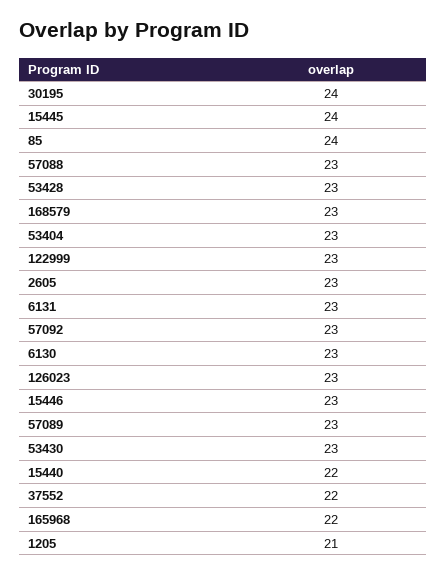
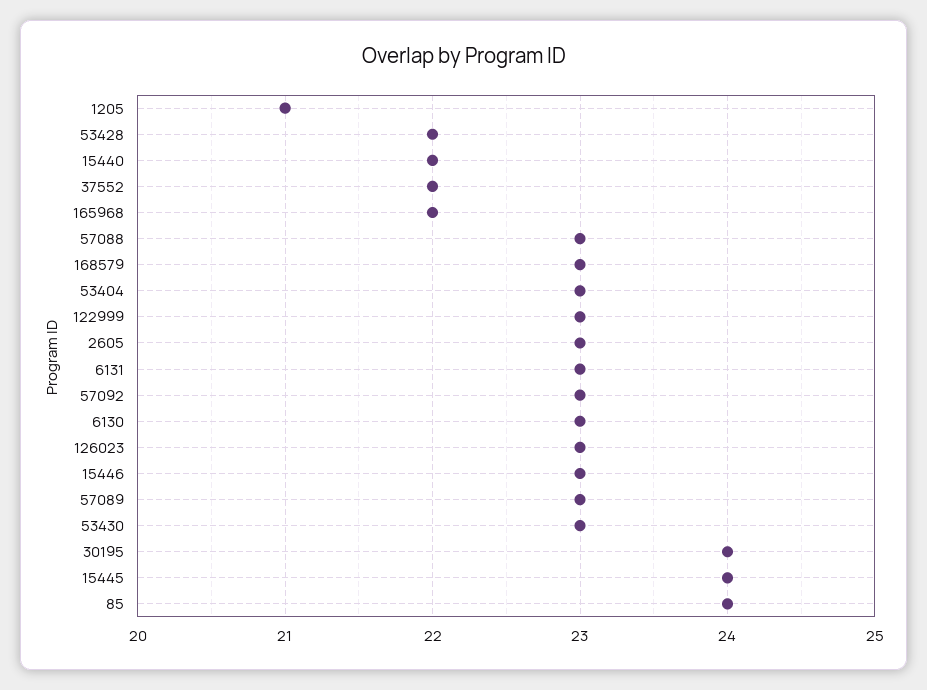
  {
    "30195": 24,
    "15445": 24,
    "85": 24,
    "57088": 23,
-   "53428": 23,
+   "53428": 22,
    "168579": 23,
    "53404": 23,
    "122999": 23,
    "2605": 23,
    "6131": 23,
    "57092": 23,
    "6130": 23,
    "126023": 23,
    "15446": 23,
    "57089": 23,
    "53430": 23,
    "15440": 22,
    "37552": 22,
    "165968": 22,
    "1205": 21
  }

